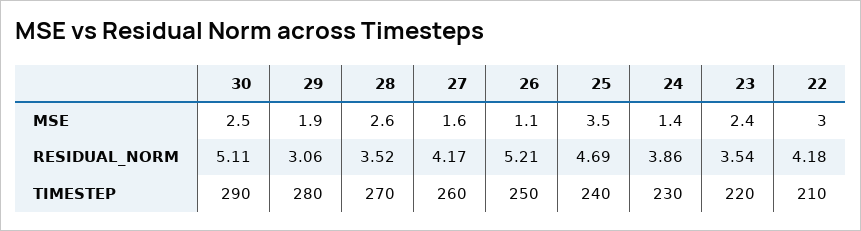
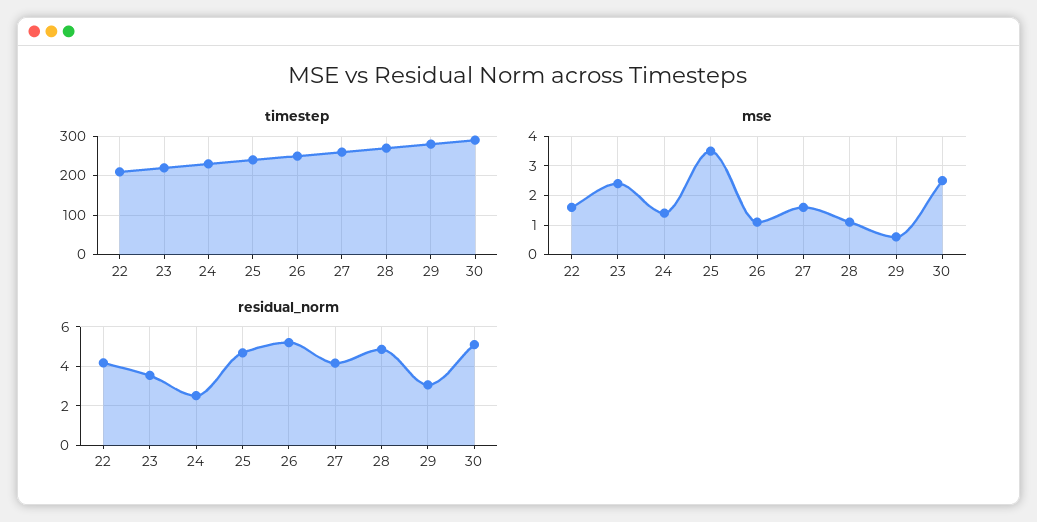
  {
    "MSE": {
      "30": 2.5,
-     "29": 1.9,
+     "29": 0.5,
-     "28": 2.6,
+     "28": 1,
      "27": 1.6,
      "26": 1.1,
      "25": 3.5,
      "24": 1.4,
      "23": 2.4,
-     "22": 3
+     "22": 1.5
    },
    "RESIDUAL_NORM": {
      "30": 5.11,
      "29": 3.06,
-     "28": 3.52,
+     "28": 5,
      "27": 4.17,
      "26": 5.21,
      "25": 4.69,
-     "24": 3.86,
+     "24": 2.5,
      "23": 3.54,
      "22": 4.18
    },
    "TIMESTEP": {
      "30": 290,
      "29": 280,
      "28": 270,
      "27": 260,
      "26": 250,
      "25": 240,
      "24": 230,
      "23": 220,
      "22": 210
    }
  }

